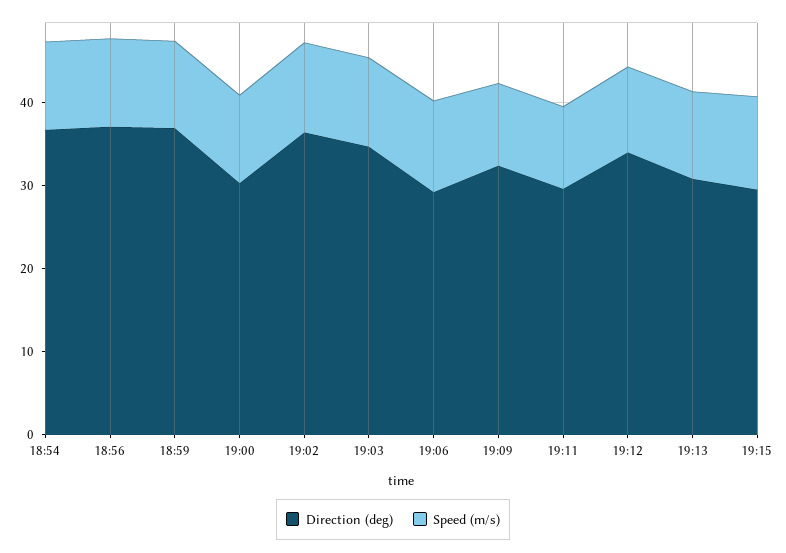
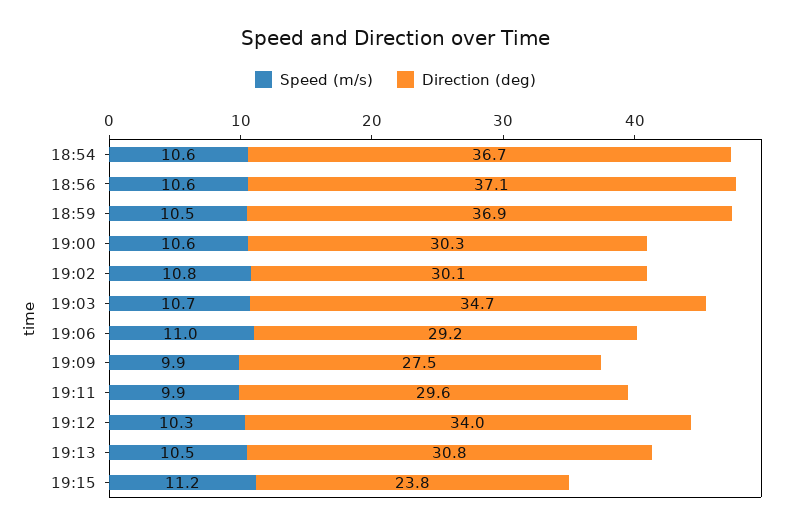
  {
    "Direction (deg)": {
      "18:54": 36.7,
      "18:56": 37.1,
      "18:59": 36.9,
      "19:00": 30.3,
-     "19:02": 36,
+     "19:02": 30.1,
      "19:03": 34.7,
      "19:06": 29.2,
-     "19:09": 32,
+     "19:09": 27.5,
      "19:11": 29.6,
      "19:12": 34,
      "19:13": 30.8,
-     "19:15": 30
+     "19:15": 23.8
    },
    "Speed (m/s)": {
      "18:54": 10.6,
      "18:56": 10.6,
      "18:59": 10.5,
      "19:00": 10.6,
      "19:02": 10.8,
      "19:03": 10.7,
      "19:06": 11,
      "19:09": 9.9,
      "19:11": 9.9,
      "19:12": 10.3,
      "19:13": 10.5,
      "19:15": 11.2
    }
  }

